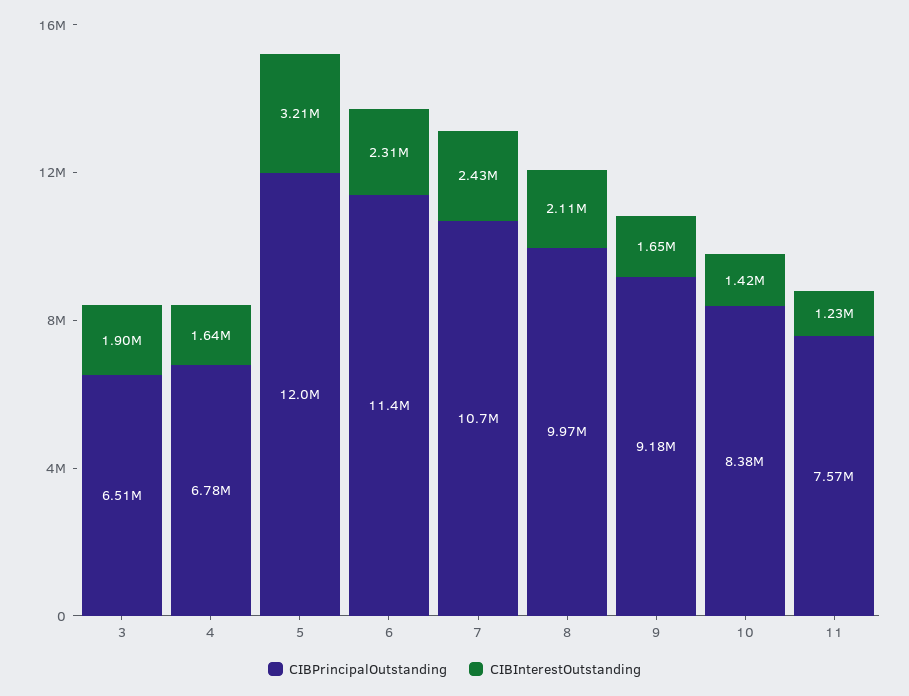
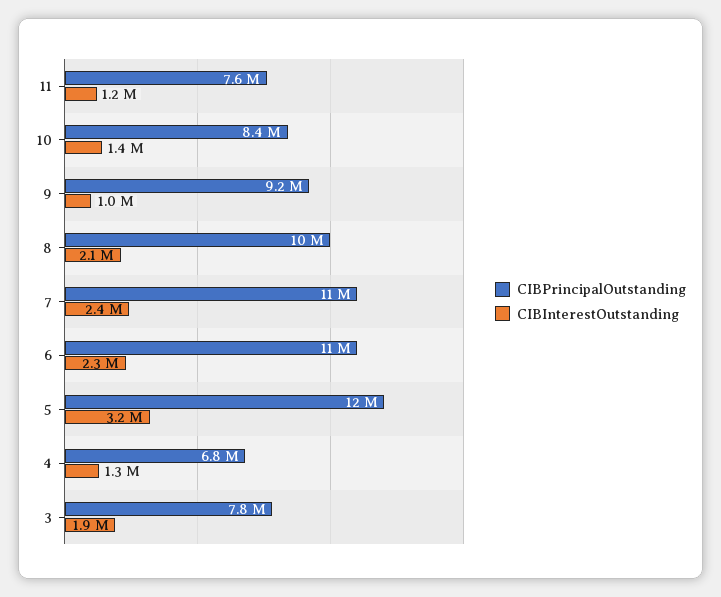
  {
    "CIBPrincipalOutstanding": {
-     "3": 6510000,
+     "3": 7800000,
      "4": 6780000,
      "5": 12000000,
      "6": 11400000,
      "7": 10700000,
      "8": 9970000,
      "9": 9180000,
      "10": 8380000,
      "11": 7570000
    },
    "CIBInterestOutstanding": {
      "3": 1900000,
-     "4": 1640000,
+     "4": 1300000,
      "5": 3210000,
      "6": 2310000,
      "7": 2430000,
      "8": 2110000,
-     "9": 1650000,
+     "9": 1000000,
      "10": 1420000,
      "11": 1230000
    }
  }

